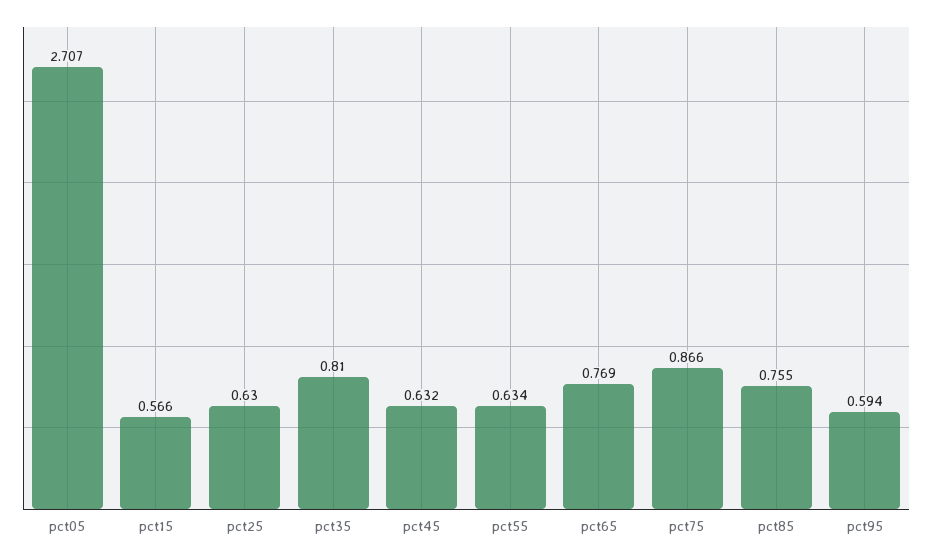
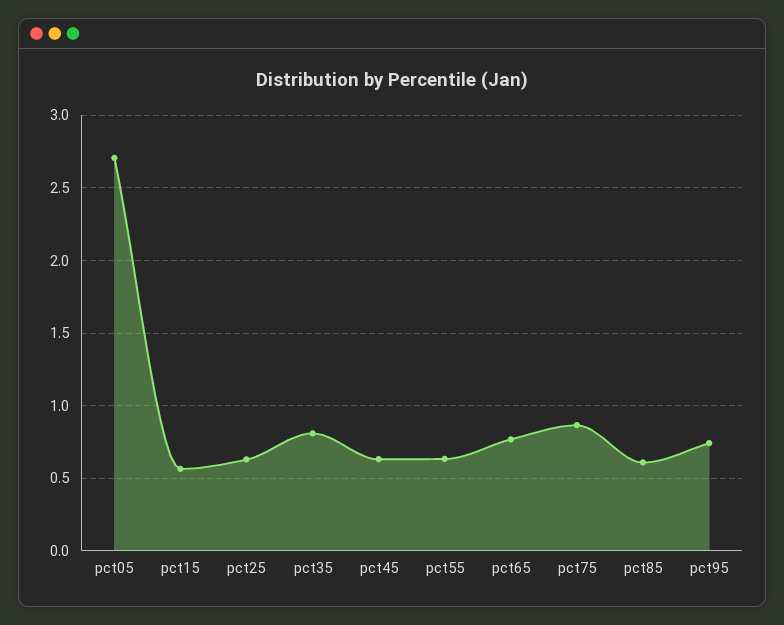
  {
    "pct05": 2.707,
    "pct15": 0.566,
    "pct25": 0.63,
    "pct35": 0.81,
    "pct45": 0.632,
    "pct55": 0.634,
    "pct65": 0.769,
    "pct75": 0.866,
-   "pct85": 0.755,
+   "pct85": 0.6,
-   "pct95": 0.594
+   "pct95": 0.75
  }

